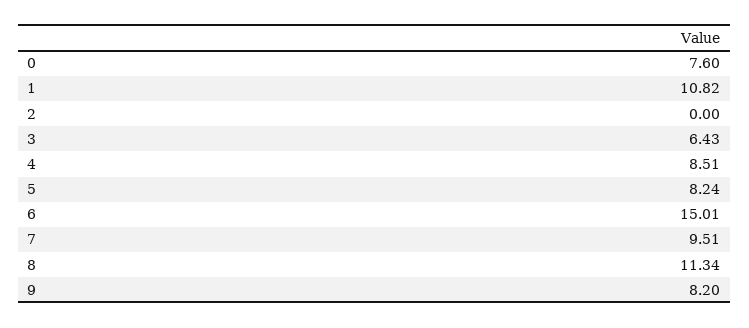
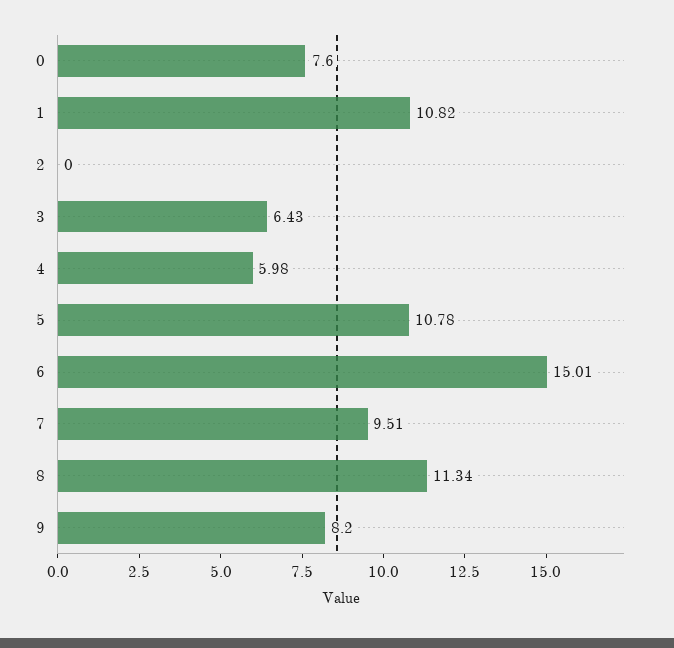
  {
    "0": 7.6,
    "1": 10.82,
    "2": 0,
    "3": 6.43,
-   "4": 8.51,
+   "4": 5.98,
-   "5": 8.24,
+   "5": 10.78,
    "6": 15.01,
    "7": 9.51,
    "8": 11.34,
    "9": 8.2
  }

